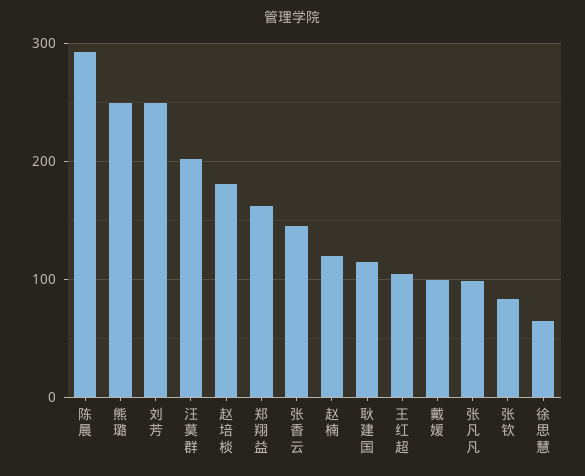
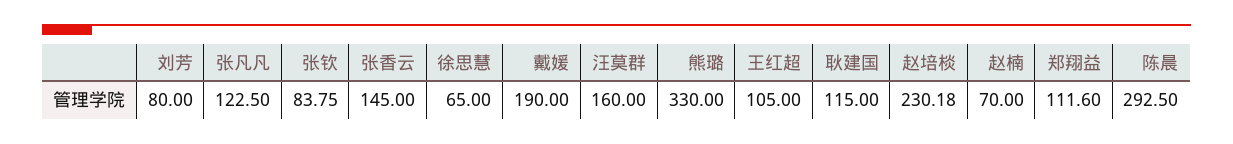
  {
    "陈晨": 292.5,
-   "熊璐": 250,
+   "熊璐": 330,
-   "刘芳": 250,
+   "刘芳": 80,
-   "汪莫群": 200,
+   "汪莫群": 160,
-   "赵培棪": 180,
+   "赵培棪": 230.18,
-   "郑翔益": 160,
+   "郑翔益": 111.6,
    "张香云": 145,
-   "赵楠": 120,
+   "赵楠": 70,
    "耿建国": 115,
    "王红超": 105,
-   "戴媛": 100,
+   "戴媛": 190,
-   "张凡凡": 100,
+   "张凡凡": 122.5,
    "张钦": 83.75,
    "徐思慧": 65
  }

